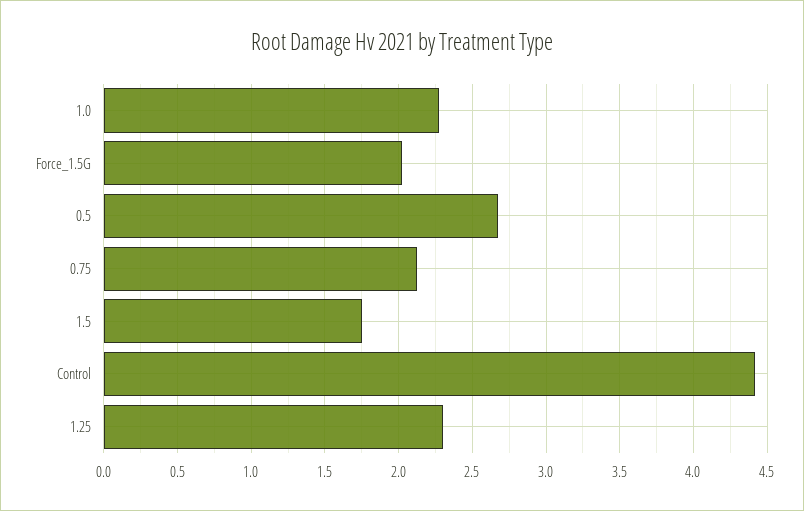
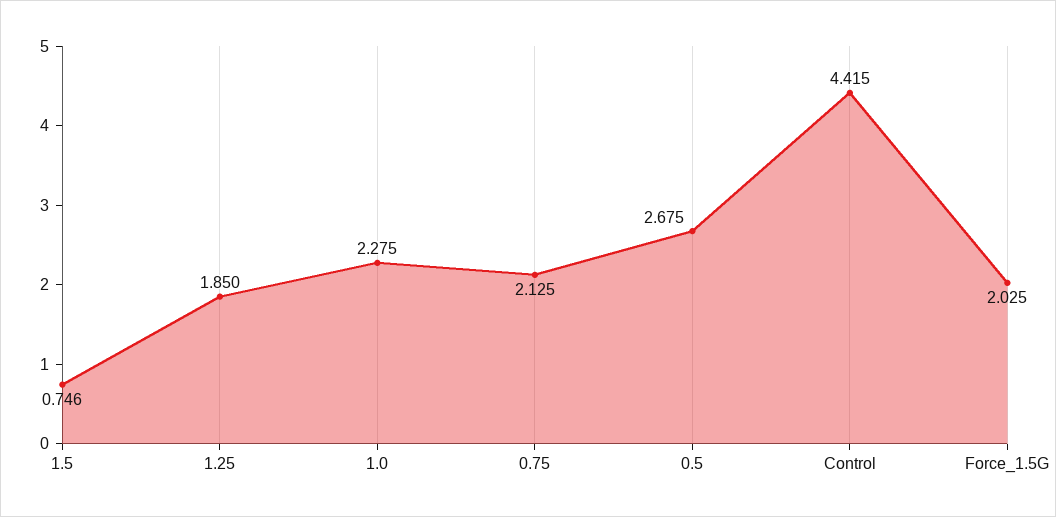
  {
    "1.0": 2.275,
    "Force_1.5G": 2.025,
    "0.5": 2.675,
    "0.75": 2.125,
-   "1.5": 1.75,
+   "1.5": 0.746,
    "Control": 4.415,
-   "1.25": 2.3
+   "1.25": 1.85
  }

